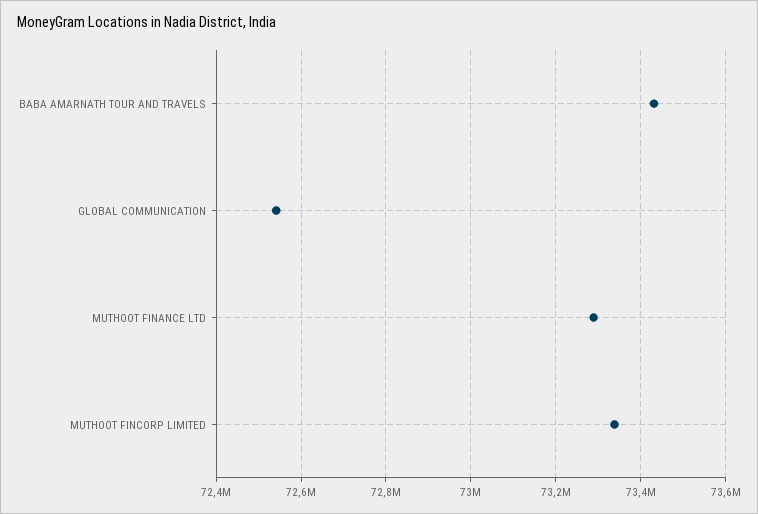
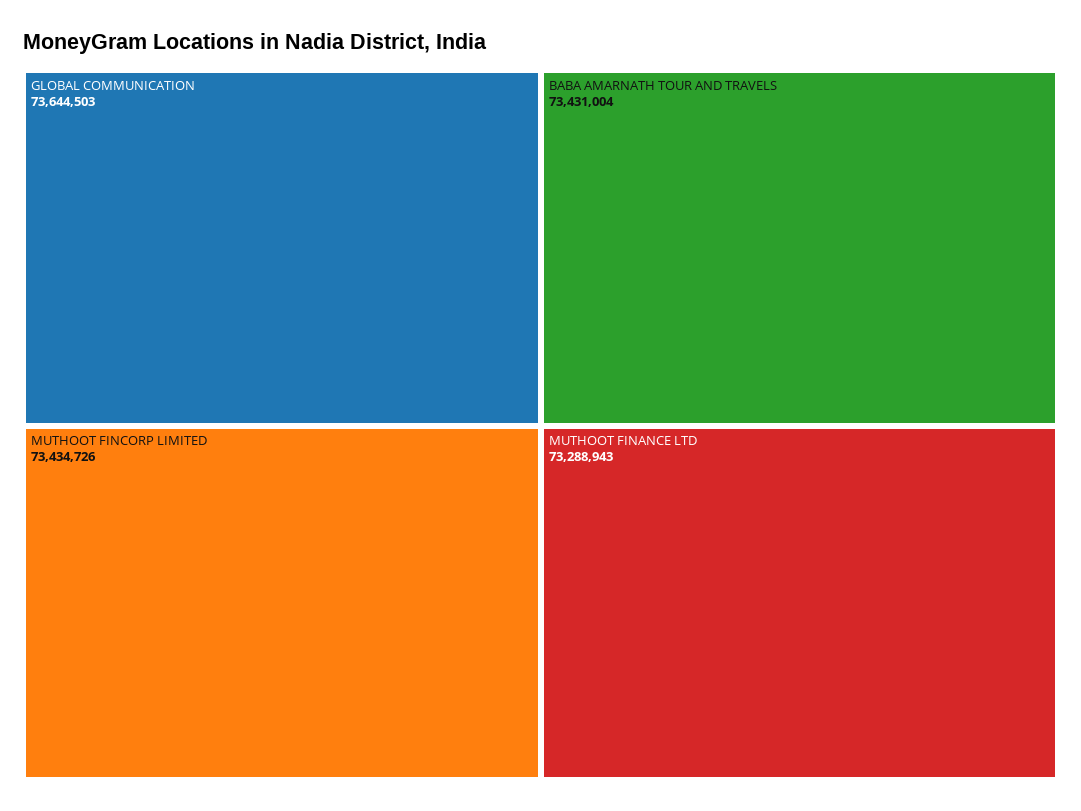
  {
    "BABA AMARNATH TOUR AND TRAVELS": 73431004,
-   "GLOBAL COMMUNICATION": 72540000,
+   "GLOBAL COMMUNICATION": 73644503,
    "MUTHOOT FINANCE LTD": 73288943,
-   "MUTHOOT FINCORP LIMITED": 73340000
+   "MUTHOOT FINCORP LIMITED": 73434726
  }

